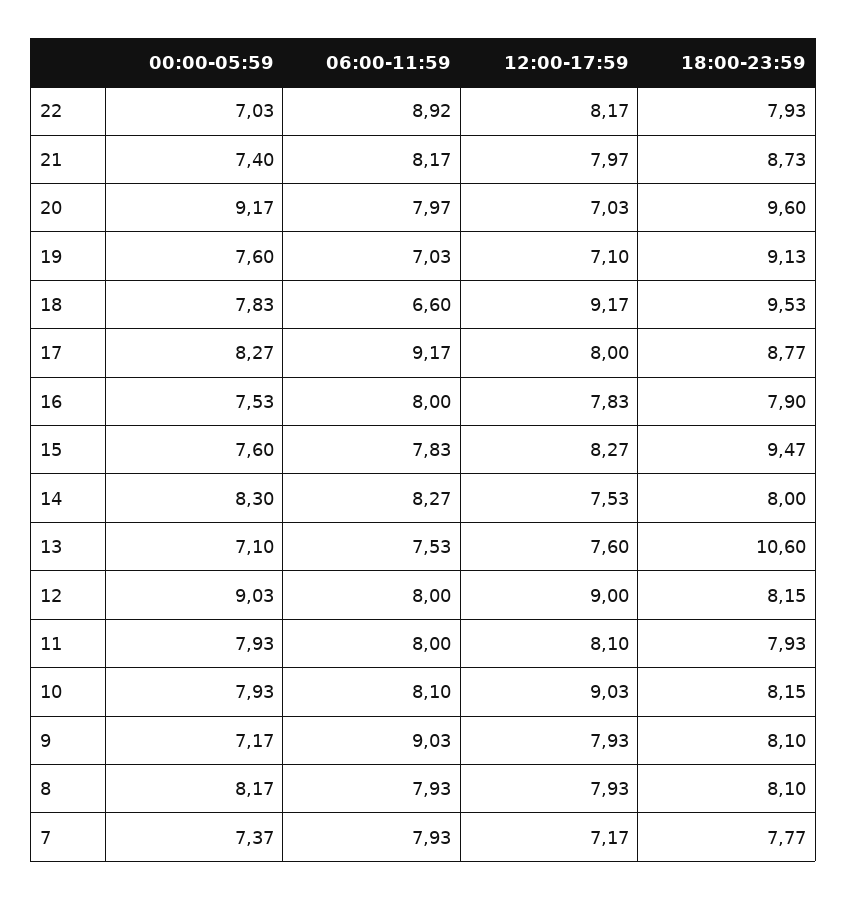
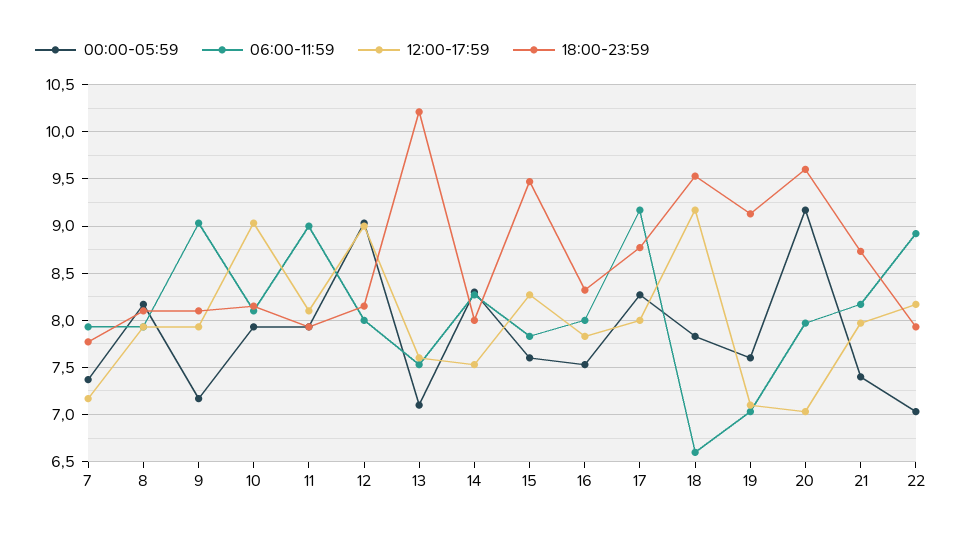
  {
    "00:00-05:59": {
      "22": 7.03,
      "21": 7.4,
      "20": 9.17,
      "19": 7.6,
      "18": 7.83,
      "17": 8.27,
      "16": 7.53,
      "15": 7.6,
      "14": 8.3,
      "13": 7.1,
      "12": 9.03,
      "11": 7.93,
      "10": 7.93,
      "9": 7.17,
      "8": 8.17,
      "7": 7.37
    },
    "06:00-11:59": {
      "22": 8.92,
      "21": 8.17,
      "20": 7.97,
      "19": 7.03,
      "18": 6.6,
      "17": 9.17,
      "16": 8,
      "15": 7.83,
      "14": 8.27,
      "13": 7.53,
      "12": 8,
-     "11": 8,
+     "11": 9,
      "10": 8.1,
      "9": 9.03,
      "8": 7.93,
      "7": 7.93
    },
    "12:00-17:59": {
      "22": 8.17,
      "21": 7.97,
      "20": 7.03,
      "19": 7.1,
      "18": 9.17,
      "17": 8,
      "16": 7.83,
      "15": 8.27,
      "14": 7.53,
      "13": 7.6,
      "12": 9,
      "11": 8.1,
      "10": 9.03,
      "9": 7.93,
      "8": 7.93,
      "7": 7.17
    },
    "18:00-23:59": {
      "22": 7.93,
      "21": 8.73,
      "20": 9.6,
      "19": 9.13,
      "18": 9.53,
      "17": 8.77,
-     "16": 7.9,
+     "16": 8.3,
      "15": 9.47,
      "14": 8,
-     "13": 10.6,
+     "13": 10.2,
      "12": 8.15,
      "11": 7.93,
      "10": 8.15,
      "9": 8.1,
      "8": 8.1,
      "7": 7.77
    }
  }

